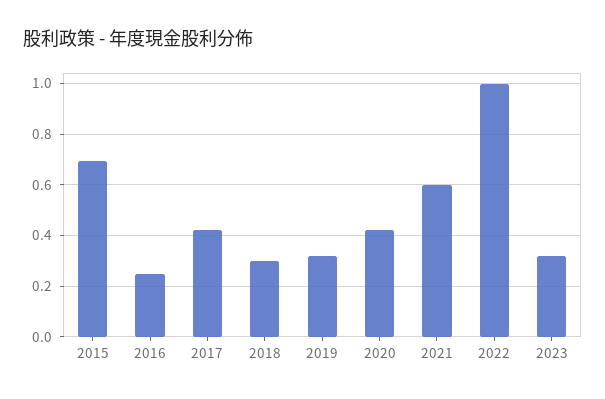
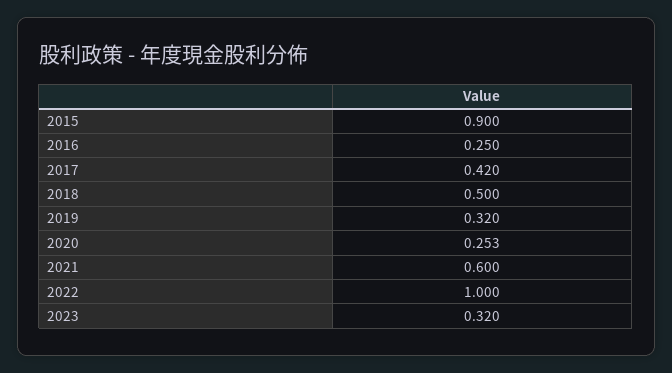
  {
-   "2015": 0.7,
+   "2015": 0.9,
    "2016": 0.25,
    "2017": 0.42,
-   "2018": 0.3,
+   "2018": 0.5,
    "2019": 0.32,
-   "2020": 0.425,
+   "2020": 0.253,
    "2021": 0.6,
    "2022": 1,
    "2023": 0.32
  }

